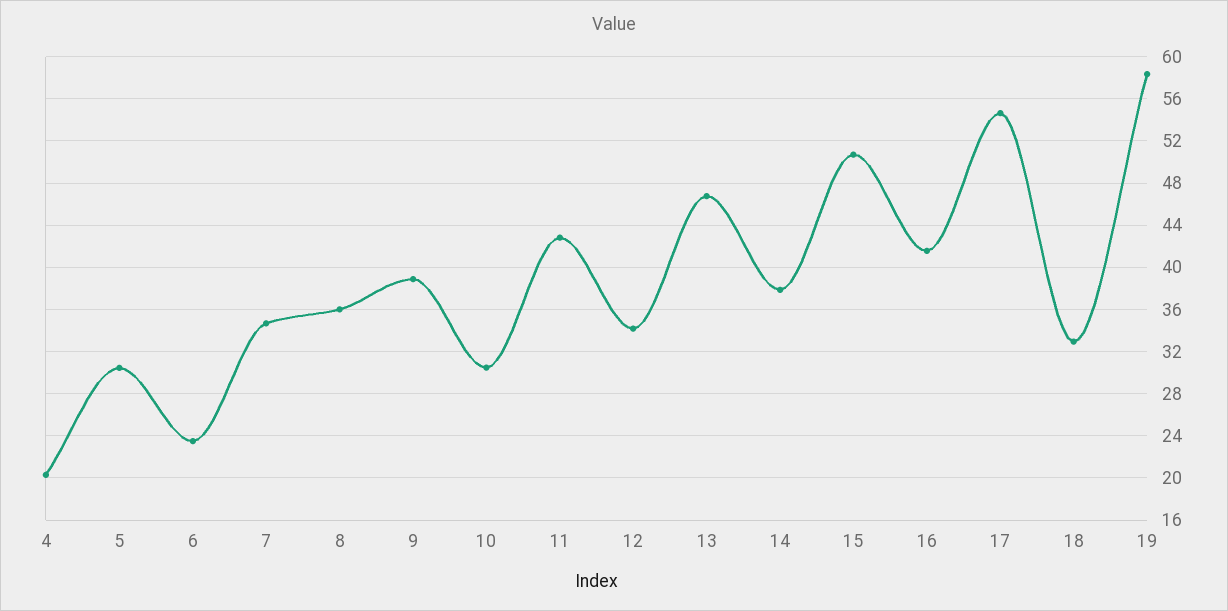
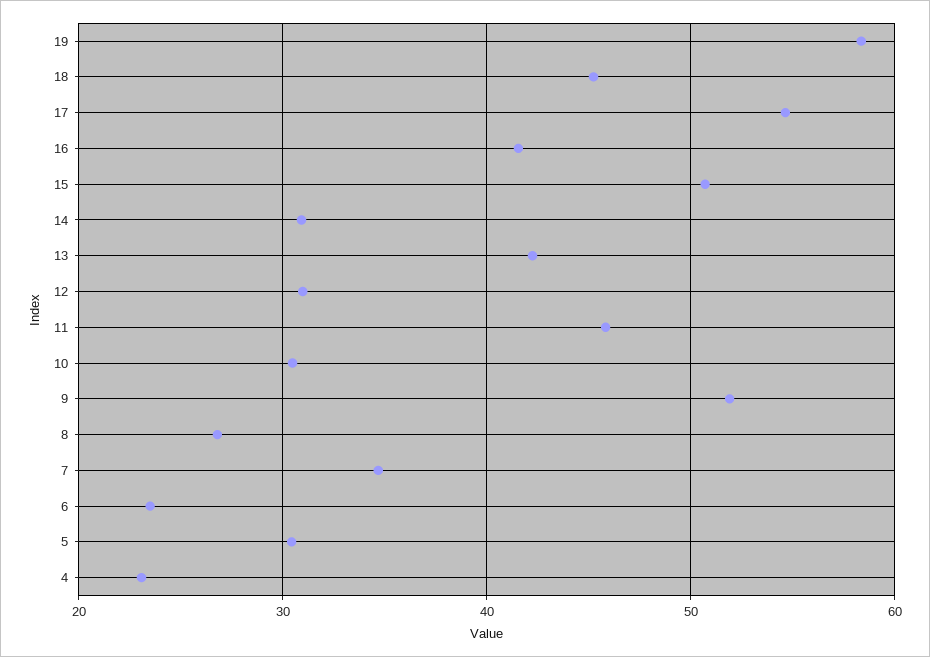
  {
-   "4": 20,
+   "4": 23,
    "5": 30,
    "6": 24,
    "7": 35,
-   "8": 36,
+   "8": 27,
-   "9": 39,
+   "9": 52,
    "10": 30,
-   "11": 43,
+   "11": 46,
-   "12": 34,
+   "12": 31,
-   "13": 47,
+   "13": 42,
-   "14": 38,
+   "14": 31,
    "15": 51,
    "16": 42,
    "17": 55,
-   "18": 33,
+   "18": 45,
    "19": 58
  }

